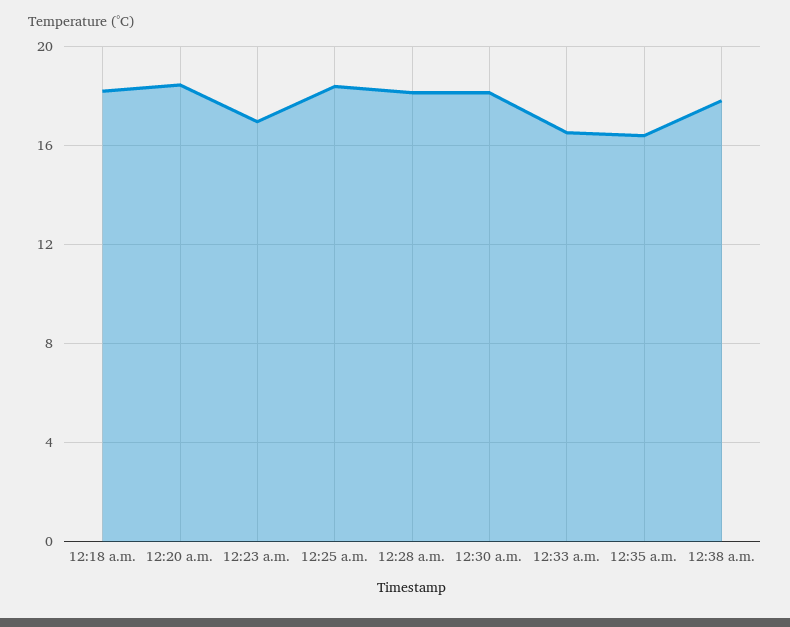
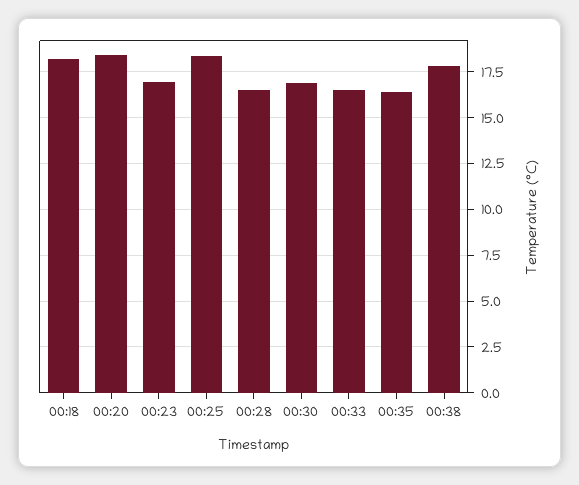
  {
    "12:18 a.m.": 18,
    "12:20 a.m.": 18.5,
    "12:23 a.m.": 17,
    "12:25 a.m.": 18.5,
-   "12:28 a.m.": 18,
+   "12:28 a.m.": 16.5,
-   "12:30 a.m.": 18,
+   "12:30 a.m.": 17,
    "12:33 a.m.": 16.5,
    "12:35 a.m.": 16.5,
    "12:38 a.m.": 18
  }

